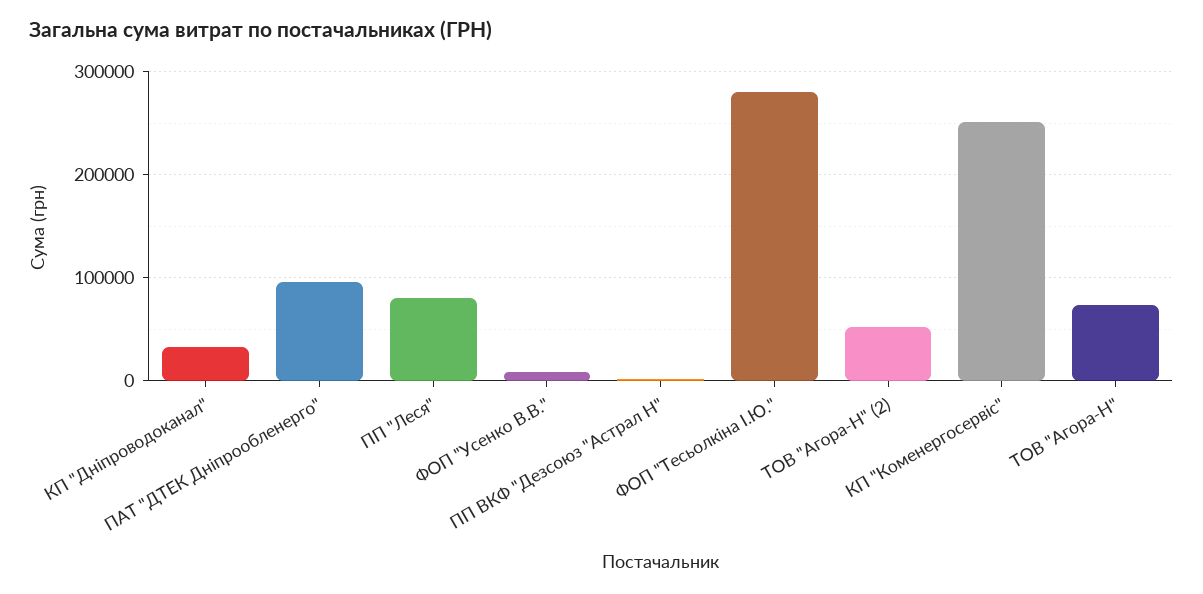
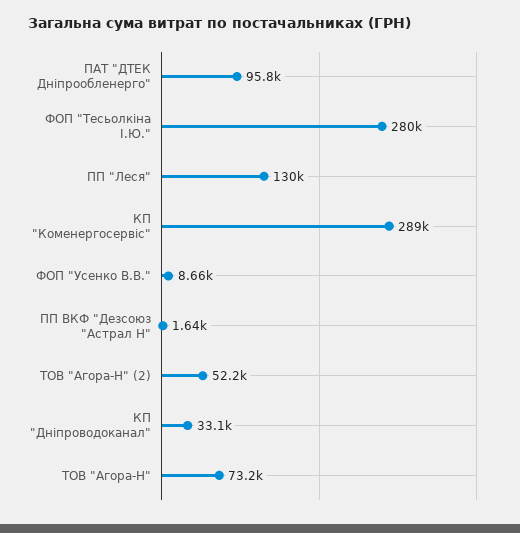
  {
    "КП \"Дніпроводоканал\"": 33100,
    "ПАТ \"ДТЕК Дніпрообленерго\"": 95800,
-   "ПП \"Леся\"": 80000,
+   "ПП \"Леся\"": 130000,
    "ФОП \"Усенко В.В.\"": 8660,
    "ПП ВКФ \"Дезсоюз \"Астрал Н\"": 1640,
    "ФОП \"Тесьолкіна І.Ю.\"": 280000,
    "ТОВ \"Агора-Н\" (2)": 52200,
-   "КП \"Коменергосервіс\"": 250000,
+   "КП \"Коменергосервіс\"": 289000,
    "ТОВ \"Агора-Н\"": 73200
  }

